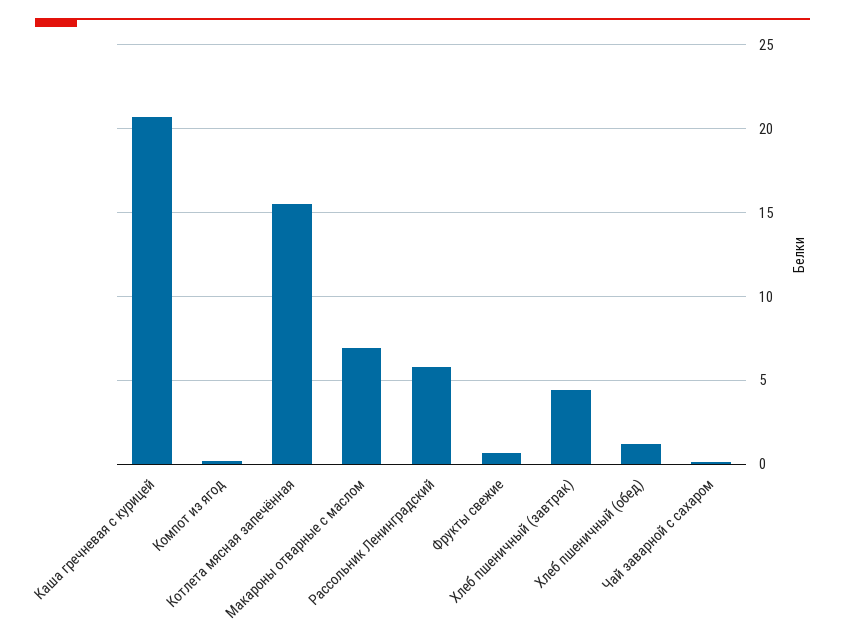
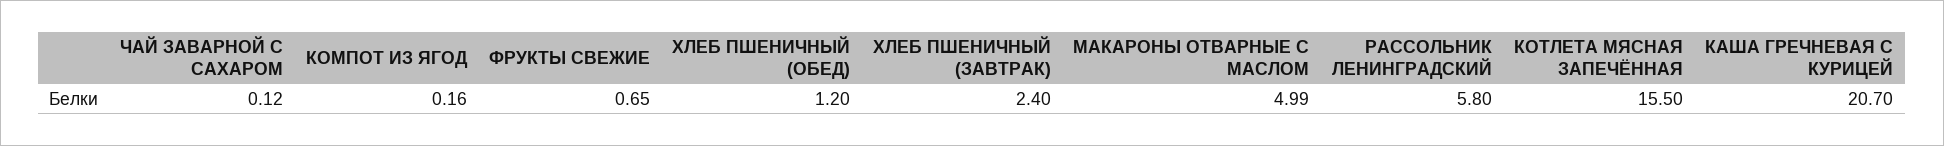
  {
    "Каша гречневая с курицей": 20.7,
    "Компот из ягод": 0.16,
    "Котлета мясная запечённая": 15.5,
-   "Макароны отварные с маслом": 7,
+   "Макароны отварные с маслом": 4.99,
    "Рассольник Ленинградский": 5.8,
    "Фрукты свежие": 0.65,
-   "Хлеб пшеничный (завтрак)": 4.5,
+   "Хлеб пшеничный (завтрак)": 2.4,
    "Хлеб пшеничный (обед)": 1.2,
    "Чай заварной с сахаром": 0.12
  }

